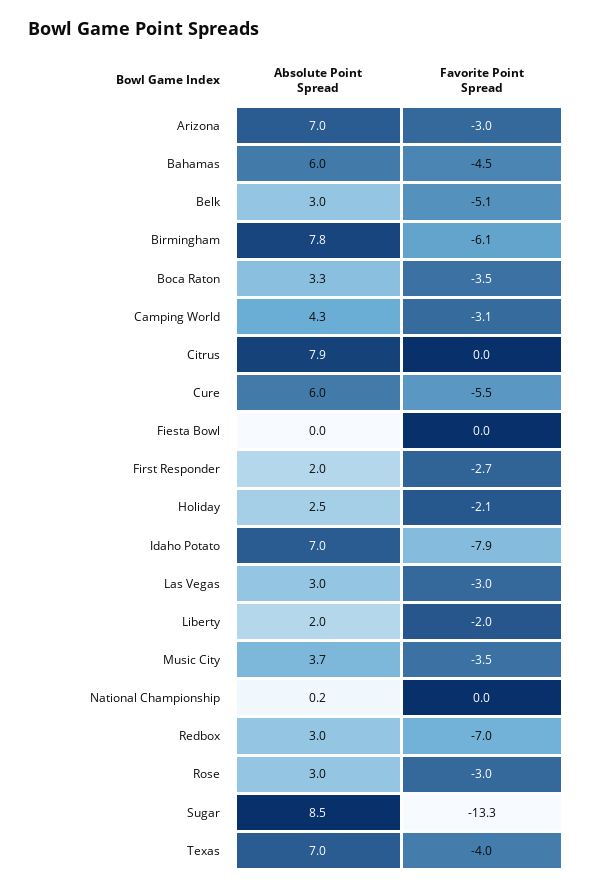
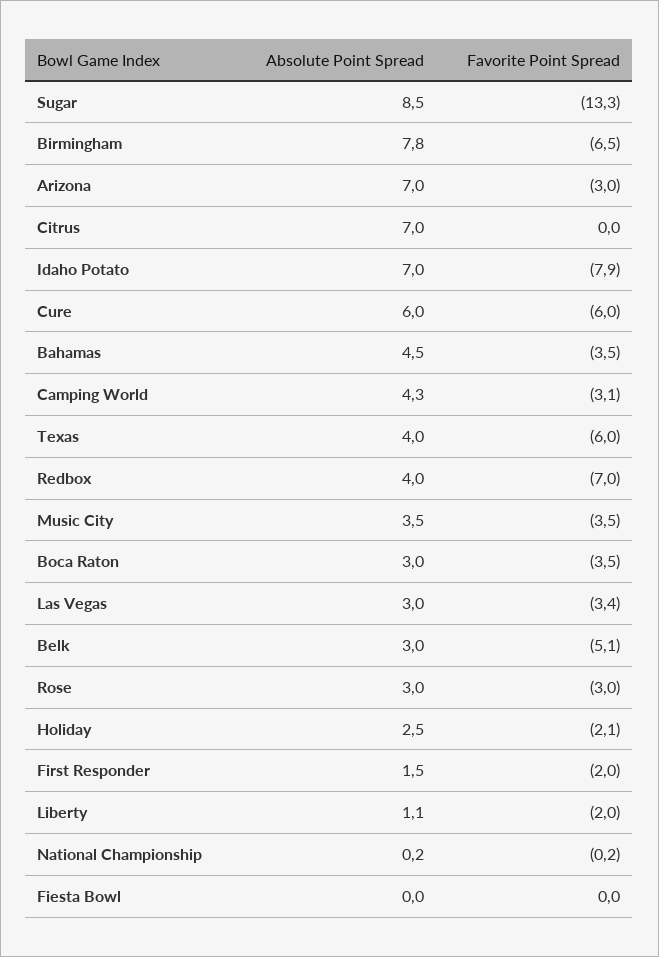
  {
    "Absolute Point Spread": {
      "Arizona": 7,
-     "Bahamas": 6,
+     "Bahamas": 4.5,
      "Belk": 3,
      "Birmingham": 7.8,
-     "Boca Raton": 3.3,
+     "Boca Raton": 3,
      "Camping World": 4.3,
-     "Citrus": 7.9,
+     "Citrus": 7,
      "Cure": 6,
      "Fiesta Bowl": 0,
-     "First Responder": 2,
+     "First Responder": 1.5,
      "Holiday": 2.5,
      "Idaho Potato": 7,
      "Las Vegas": 3,
-     "Liberty": 2,
+     "Liberty": 1.1,
-     "Music City": 3.7,
+     "Music City": 3.5,
      "National Championship": 0.2,
-     "Redbox": 3,
+     "Redbox": 4,
      "Rose": 3,
      "Sugar": 8.5,
-     "Texas": 7
+     "Texas": 4
    },
    "Favorite Point Spread": {
      "Arizona": -3,
-     "Bahamas": -4.5,
+     "Bahamas": -3.5,
      "Belk": -5.1,
-     "Birmingham": -6.1,
+     "Birmingham": -6.5,
      "Boca Raton": -3.5,
      "Camping World": -3.1,
      "Citrus": 0,
-     "Cure": -5.5,
+     "Cure": -6,
      "Fiesta Bowl": 0,
-     "First Responder": -2.7,
+     "First Responder": -2,
      "Holiday": -2.1,
      "Idaho Potato": -7.9,
-     "Las Vegas": -3,
+     "Las Vegas": -3.4,
      "Liberty": -2,
      "Music City": -3.5,
-     "National Championship": 0,
+     "National Championship": -0.2,
      "Redbox": -7,
      "Rose": -3,
      "Sugar": -13.3,
-     "Texas": -4
+     "Texas": -6
    }
  }

